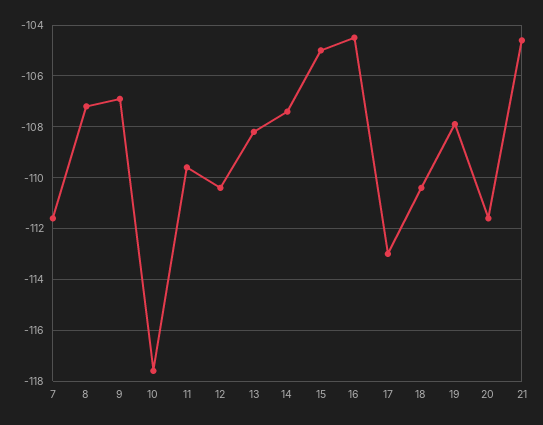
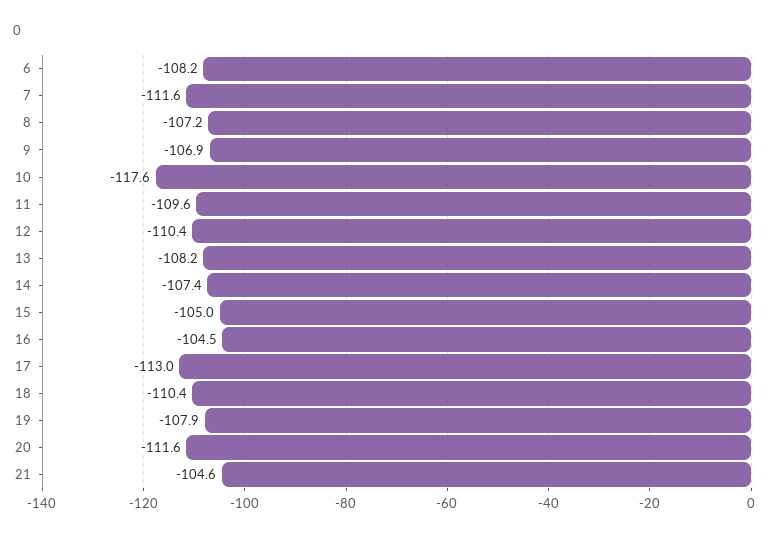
  {
    "7": -111.6,
    "8": -107.2,
    "9": -106.9,
    "10": -117.6,
    "11": -109.6,
    "12": -110.4,
    "13": -108.2,
    "14": -107.4,
    "15": -105,
    "16": -104.5,
    "17": -113,
    "18": -110.4,
    "19": -107.9,
    "20": -111.6,
-   "21": -104.6
+   "21": -104.6,
+   "6": -108.2
  }

